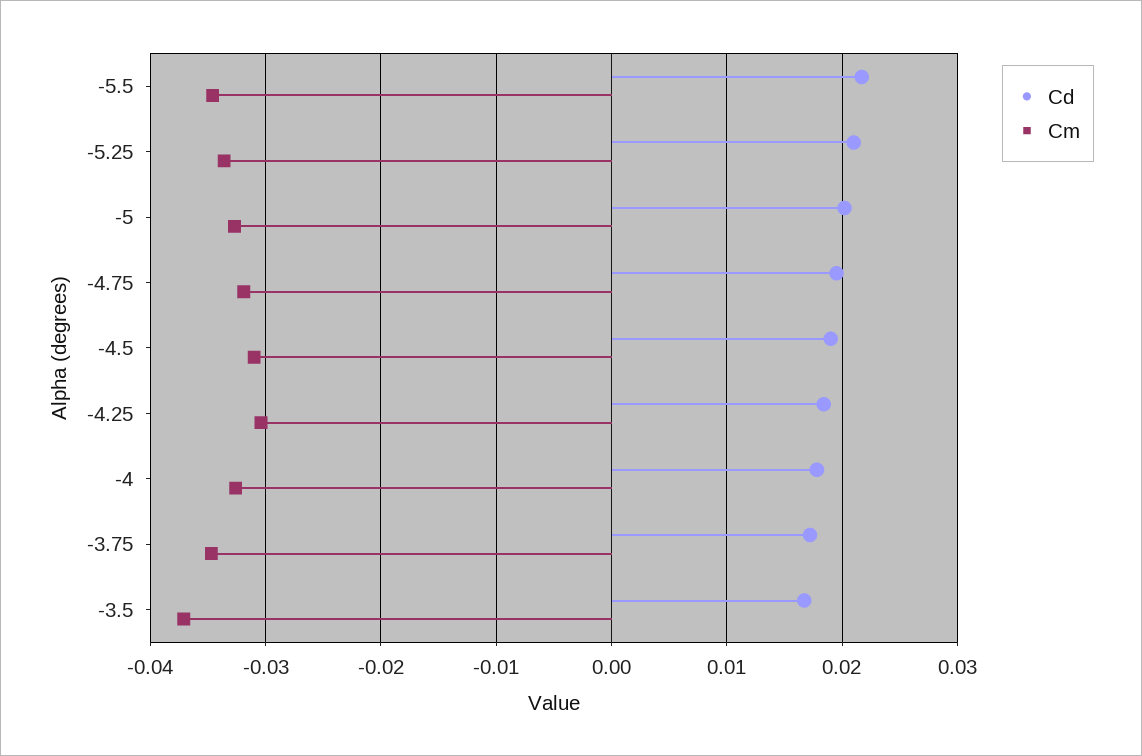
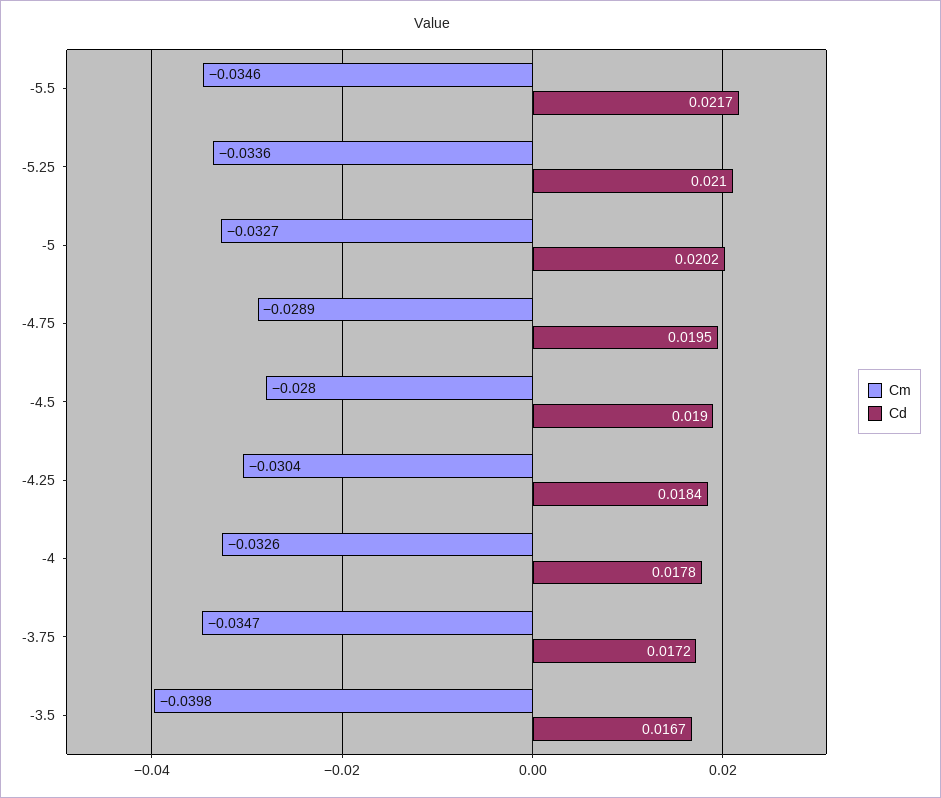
  {
    "Cd": {
      "-5.5": 0.0217,
      "-5.25": 0.021,
      "-5": 0.0202,
      "-4.75": 0.0195,
      "-4.5": 0.019,
      "-4.25": 0.0184,
      "-4": 0.0178,
      "-3.75": 0.0172,
      "-3.5": 0.0167
    },
    "Cm": {
      "-5.5": -0.0346,
      "-5.25": -0.0336,
      "-5": -0.0327,
-     "-4.75": -0.032,
+     "-4.75": -0.0289,
-     "-4.5": -0.031,
+     "-4.5": -0.028,
      "-4.25": -0.0304,
      "-4": -0.0326,
      "-3.75": -0.0347,
-     "-3.5": -0.037
+     "-3.5": -0.0398
    }
  }

